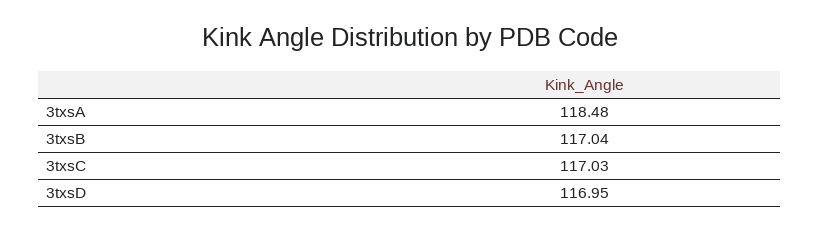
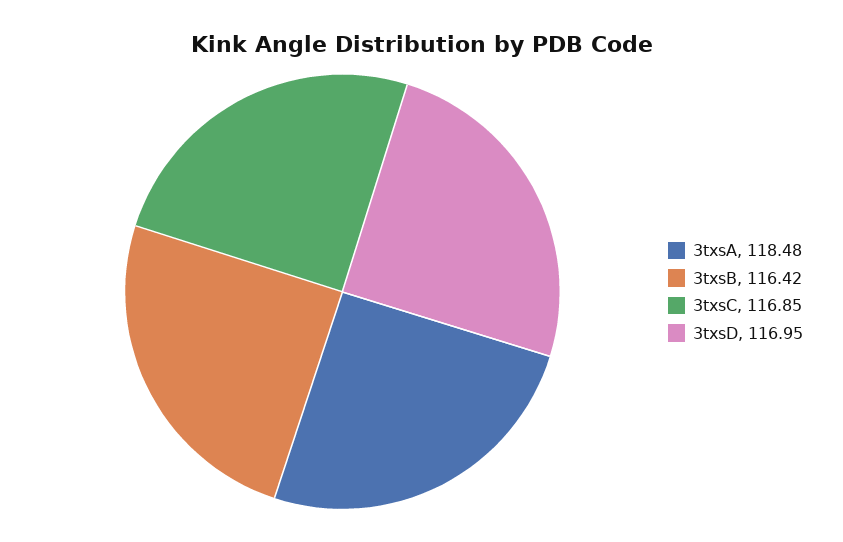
  {
    "3txsA": 118.48,
-   "3txsB": 117.04,
+   "3txsB": 116.42,
-   "3txsC": 117.03,
+   "3txsC": 116.85,
    "3txsD": 116.95
  }

